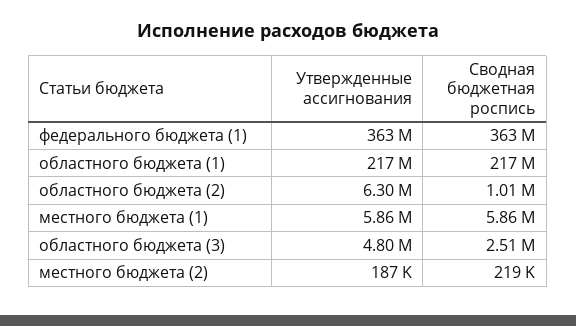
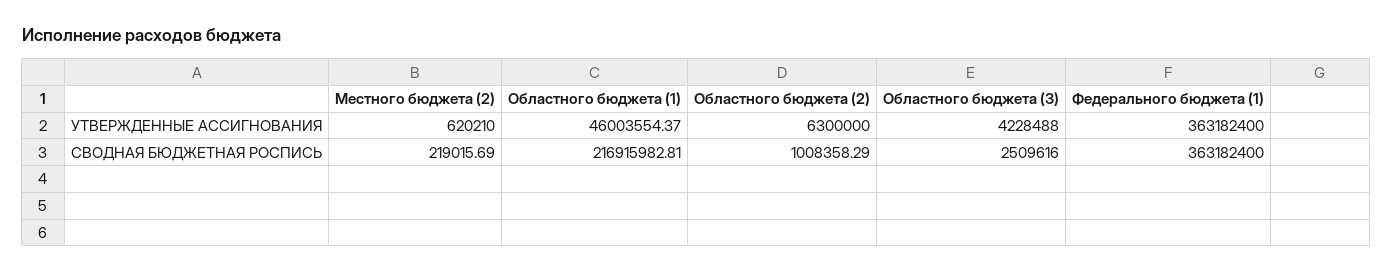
  {
    "Утвержденные ассигнования": {
      "федерального бюджета (1)": 363182400,
-     "областного бюджета (1)": 217000000,
+     "областного бюджета (1)": 46003554.37,
      "областного бюджета (2)": 6300000,
-     "местного бюджета (1)": 5860000,
-     "областного бюджета (3)": 4800000,
+     "областного бюджета (3)": 4228488,
-     "местного бюджета (2)": 187000
+     "местного бюджета (2)": 620210
    },
    "Сводная бюджетная роспись": {
      "федерального бюджета (1)": 363182400,
      "областного бюджета (1)": 216915982.81,
      "областного бюджета (2)": 1008358.29,
-     "местного бюджета (1)": 5860000,
      "областного бюджета (3)": 2509616,
      "местного бюджета (2)": 219015.69
    }
  }

